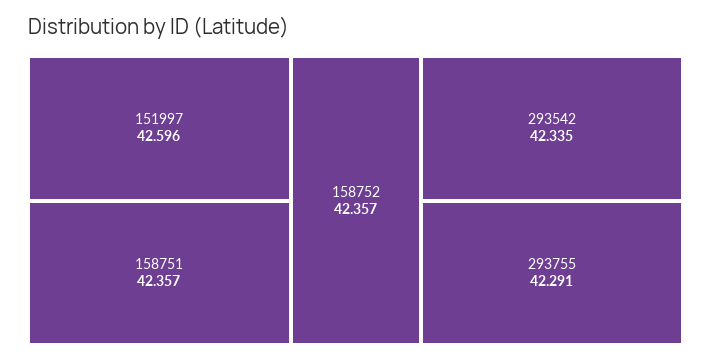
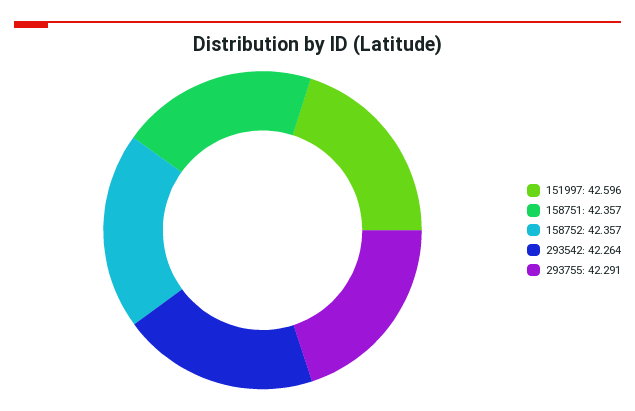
  {
    "151997": 42.596,
    "158751": 42.357,
    "158752": 42.357,
-   "293542": 42.335,
+   "293542": 42.264,
    "293755": 42.291
  }

